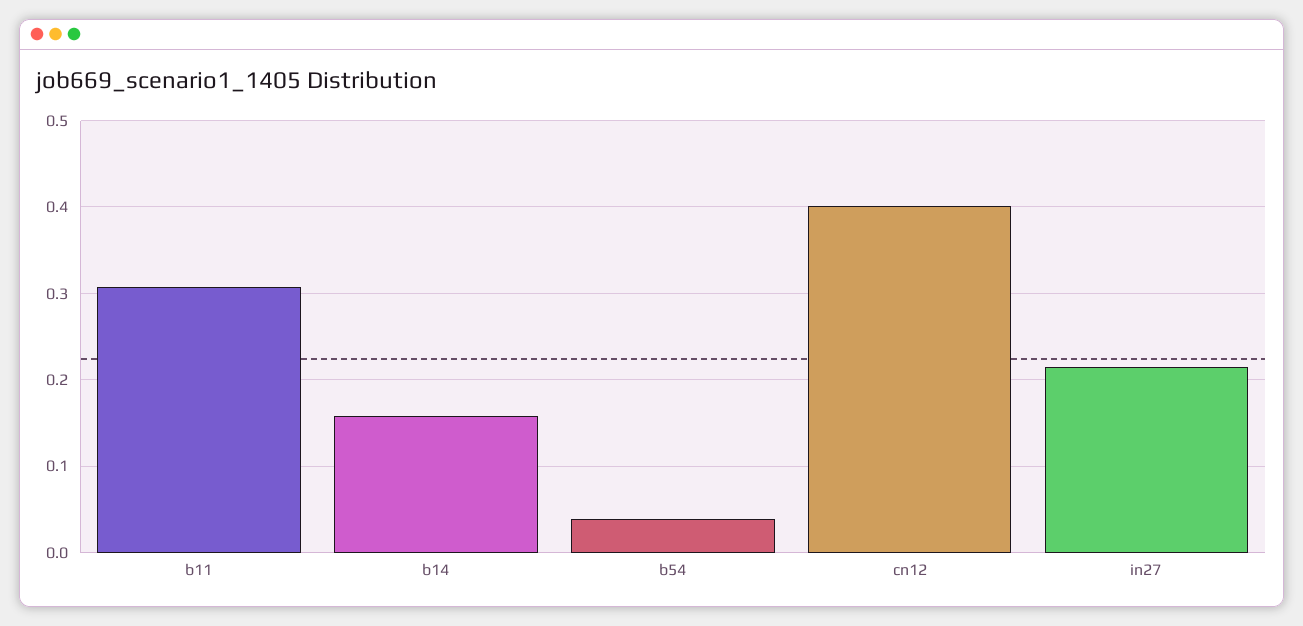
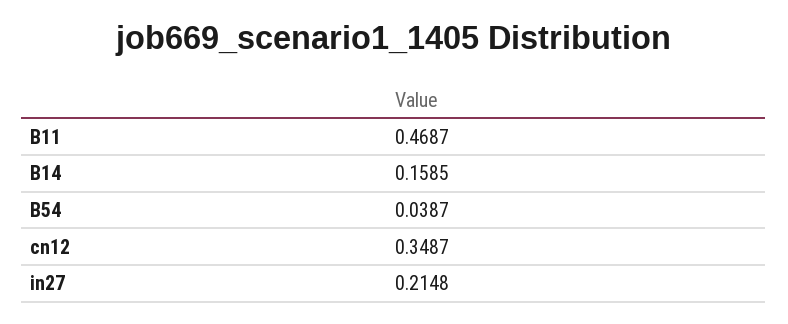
  {
-   "b11": 0.31,
+   "b11": 0.4687,
    "b14": 0.1585,
    "b54": 0.0387,
-   "cn12": 0.4,
+   "cn12": 0.3487,
    "in27": 0.2148
  }

